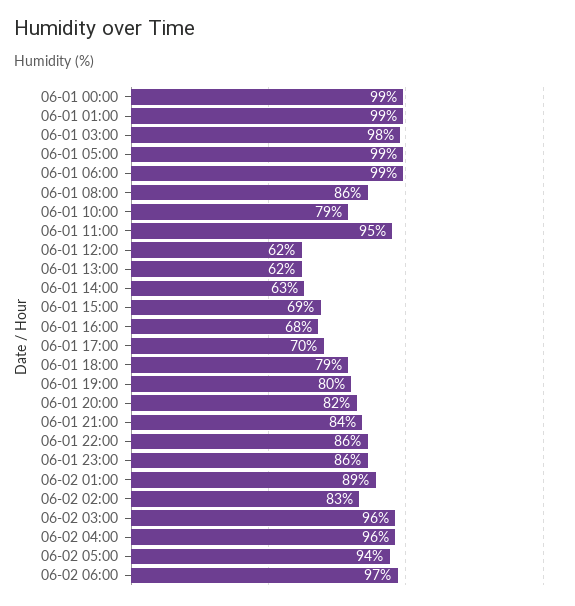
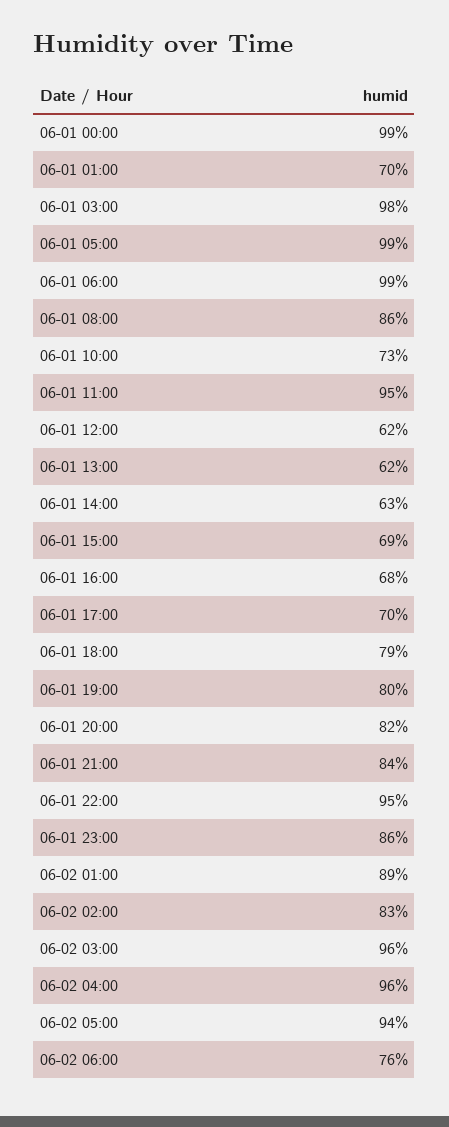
  {
    "06-01 00:00": 99,
-   "06-01 01:00": 99,
+   "06-01 01:00": 70,
    "06-01 03:00": 98,
    "06-01 05:00": 99,
    "06-01 06:00": 99,
    "06-01 08:00": 86,
-   "06-01 10:00": 79,
+   "06-01 10:00": 73,
    "06-01 11:00": 95,
    "06-01 12:00": 62,
    "06-01 13:00": 62,
    "06-01 14:00": 63,
    "06-01 15:00": 69,
    "06-01 16:00": 68,
    "06-01 17:00": 70,
    "06-01 18:00": 79,
    "06-01 19:00": 80,
    "06-01 20:00": 82,
    "06-01 21:00": 84,
-   "06-01 22:00": 86,
+   "06-01 22:00": 95,
    "06-01 23:00": 86,
    "06-02 01:00": 89,
    "06-02 02:00": 83,
    "06-02 03:00": 96,
    "06-02 04:00": 96,
    "06-02 05:00": 94,
-   "06-02 06:00": 97
+   "06-02 06:00": 76
  }

